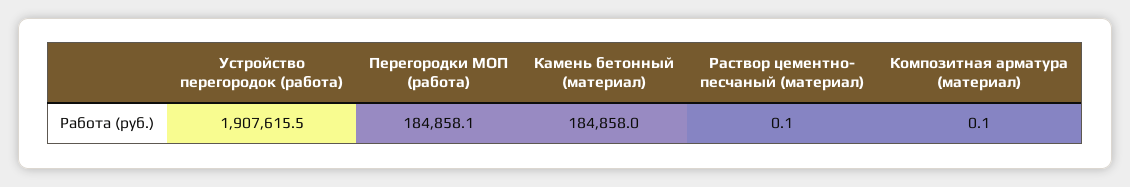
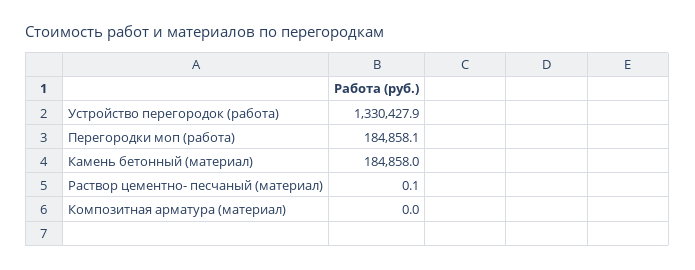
  {
-   "Устройство перегородок (работа)": 1907615.5,
+   "Устройство перегородок (работа)": 1330427.9,
    "Перегородки МОП (работа)": 184858.1,
    "Камень бетонный (материал)": 184858,
    "Раствор цементно- песчаный (материал)": 0.1,
-   "Композитная арматура (материал)": 0.1
+   "Композитная арматура (материал)": 0
  }

